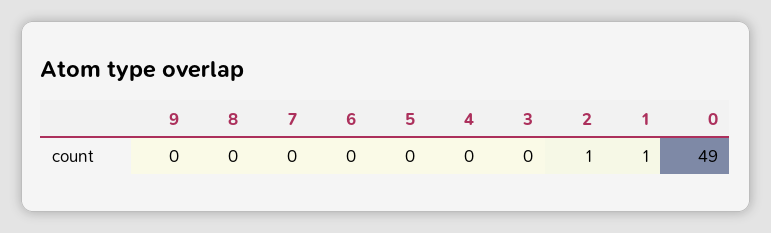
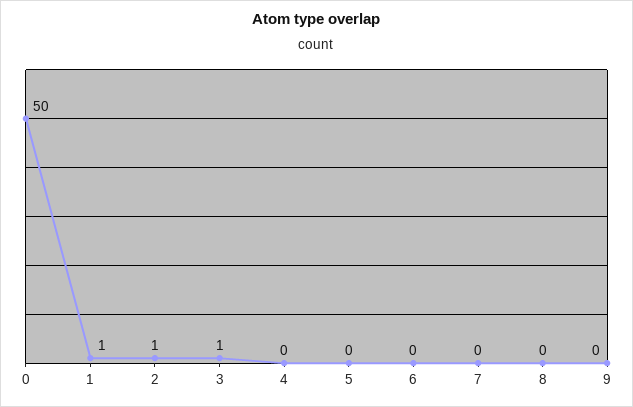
  {
    "9": 0,
    "8": 0,
    "7": 0,
    "6": 0,
    "5": 0,
    "4": 0,
-   "3": 0,
+   "3": 1,
    "2": 1,
    "1": 1,
-   "0": 49
+   "0": 50
  }

